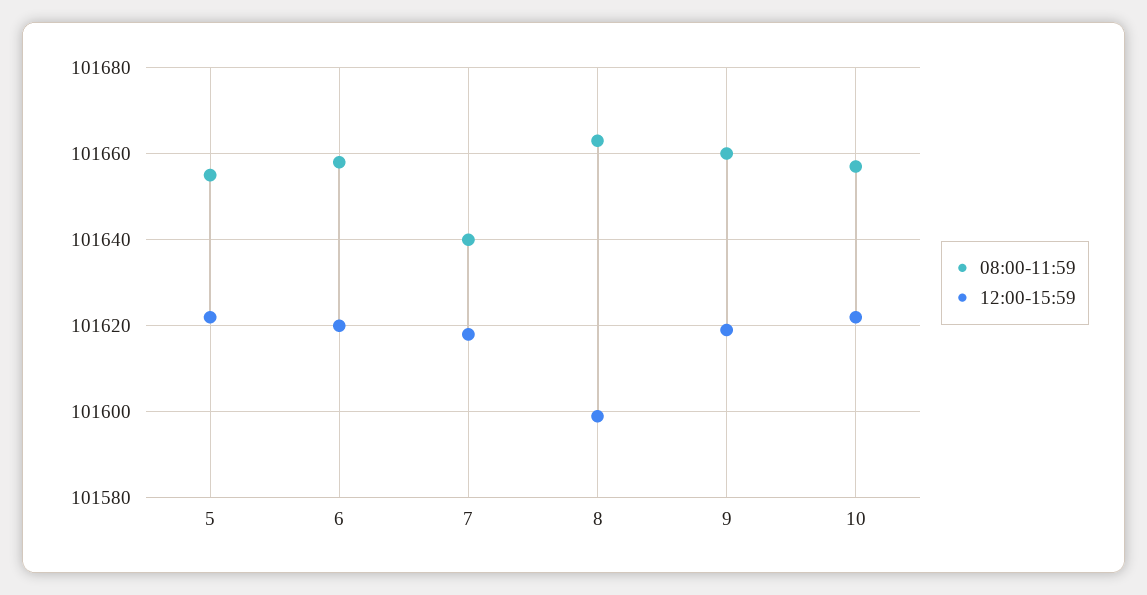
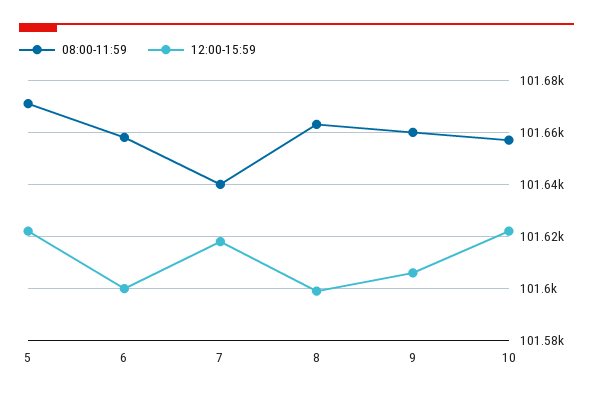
  {
    "08:00-11:59": {
-     "5": 101655,
+     "5": 101670,
      "6": 101660,
      "7": 101640,
      "8": 101665,
      "9": 101660,
      "10": 101655
    },
    "12:00-15:59": {
      "5": 101620,
-     "6": 101620,
+     "6": 101600,
      "7": 101620,
      "8": 101600,
-     "9": 101620,
+     "9": 101605,
      "10": 101620
    }
  }

